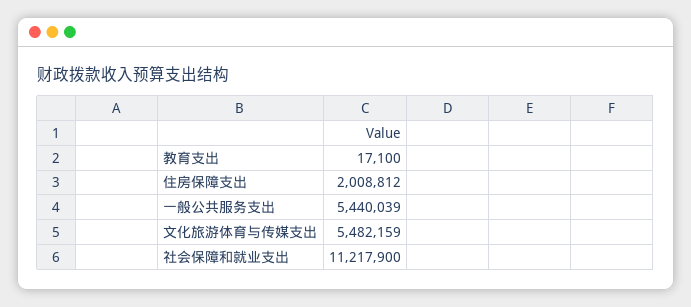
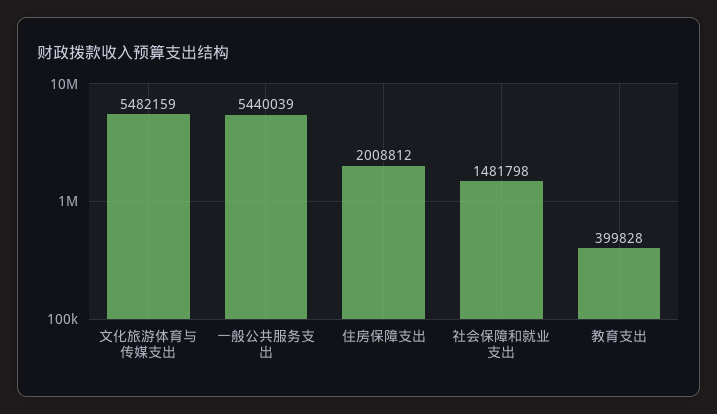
  {
-   "教育支出": 17100,
+   "教育支出": 399828,
    "住房保障支出": 2008812,
    "一般公共服务支出": 5440039,
    "文化旅游体育与传媒支出": 5482159,
-   "社会保障和就业支出": 11217900
+   "社会保障和就业支出": 1481798
  }

